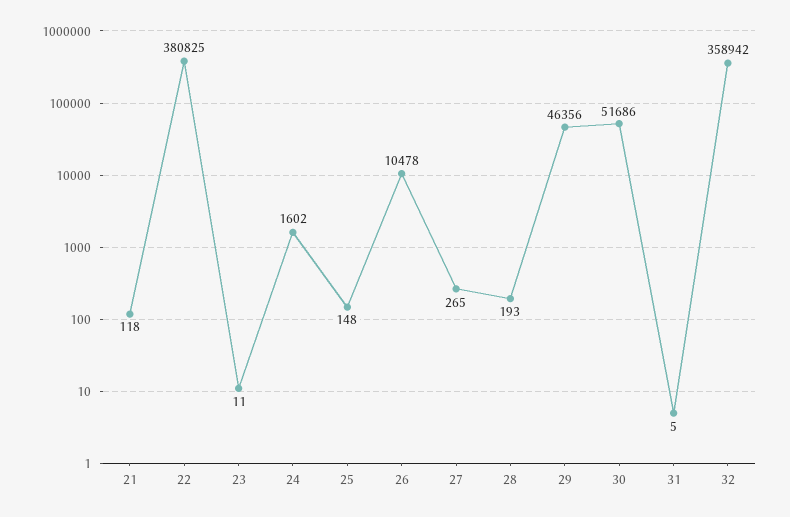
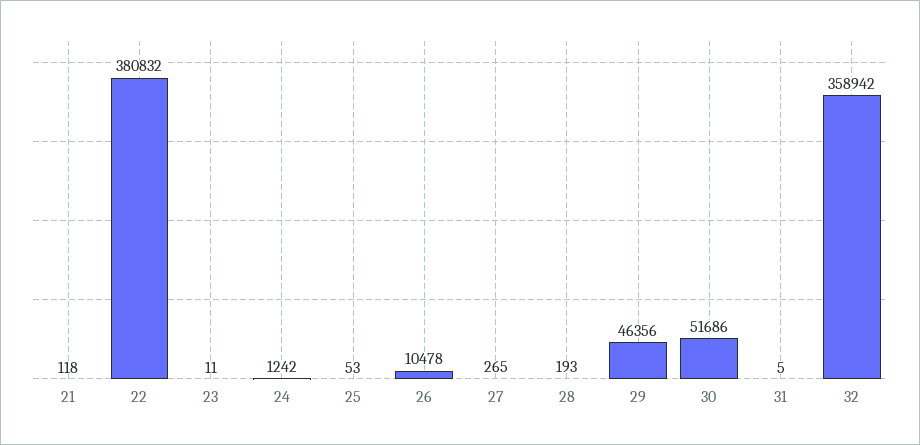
  {
    "21": 118,
-   "22": 380825,
+   "22": 380832,
    "23": 11,
-   "24": 1602,
+   "24": 1242,
-   "25": 148,
+   "25": 53,
    "26": 10478,
    "27": 265,
    "28": 193,
    "29": 46356,
    "30": 51686,
    "31": 5,
    "32": 358942
  }

